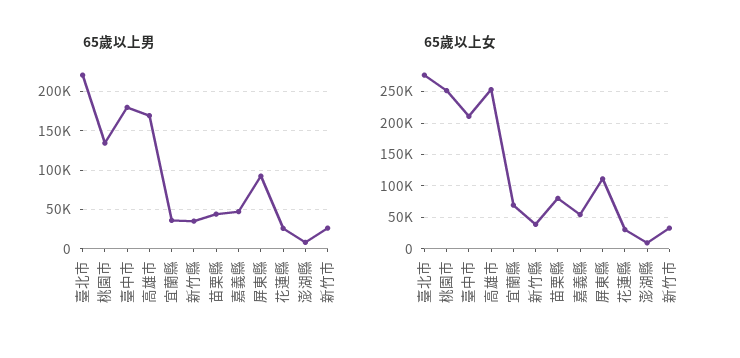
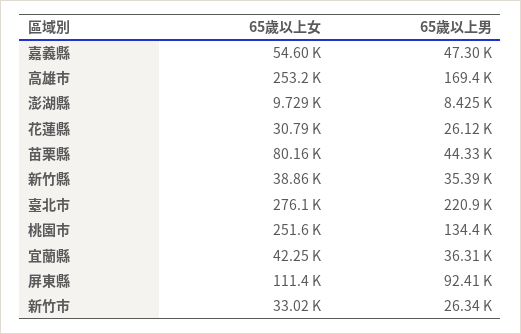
  {
    "65歲以上男": {
      "臺北市": 220900,
      "桃園市": 134400,
-     "臺中市": 180000,
      "高雄市": 169400,
      "宜蘭縣": 36310,
      "新竹縣": 35390,
      "苗栗縣": 44330,
      "嘉義縣": 47300,
      "屏東縣": 92410,
      "花蓮縣": 26120,
      "澎湖縣": 8425,
      "新竹市": 26340
    },
    "65歲以上女": {
      "臺北市": 276100,
      "桃園市": 251600,
-     "臺中市": 210000,
      "高雄市": 253200,
-     "宜蘭縣": 70000,
+     "宜蘭縣": 42250,
      "新竹縣": 38860,
      "苗栗縣": 80160,
      "嘉義縣": 54600,
      "屏東縣": 111400,
      "花蓮縣": 30790,
      "澎湖縣": 9729,
      "新竹市": 33020
    }
  }

